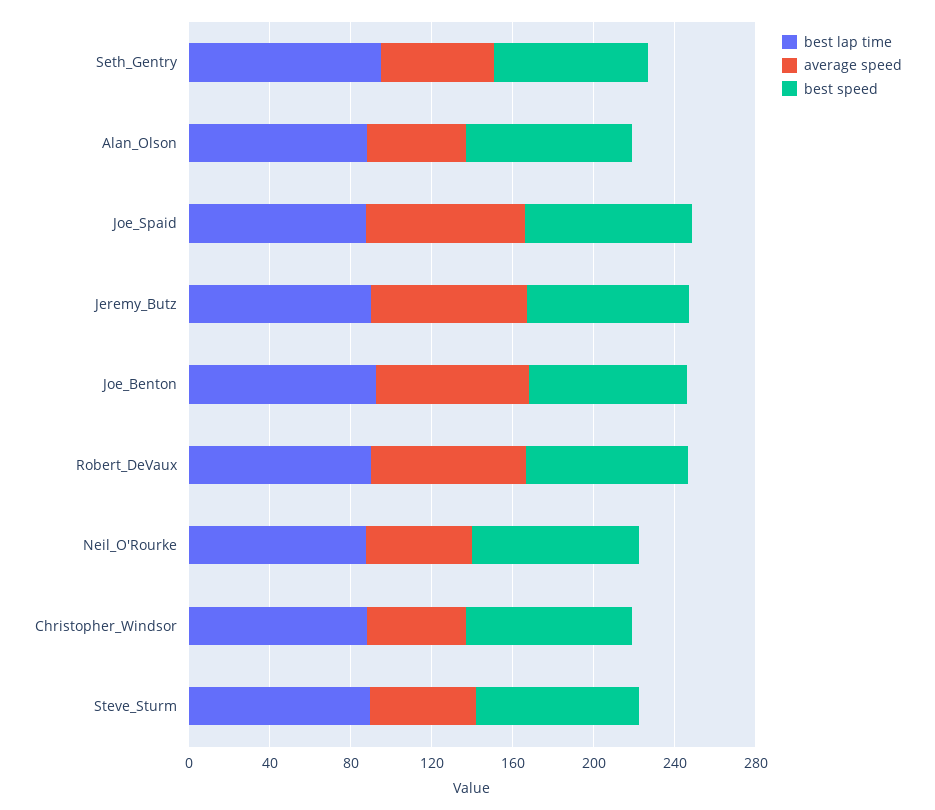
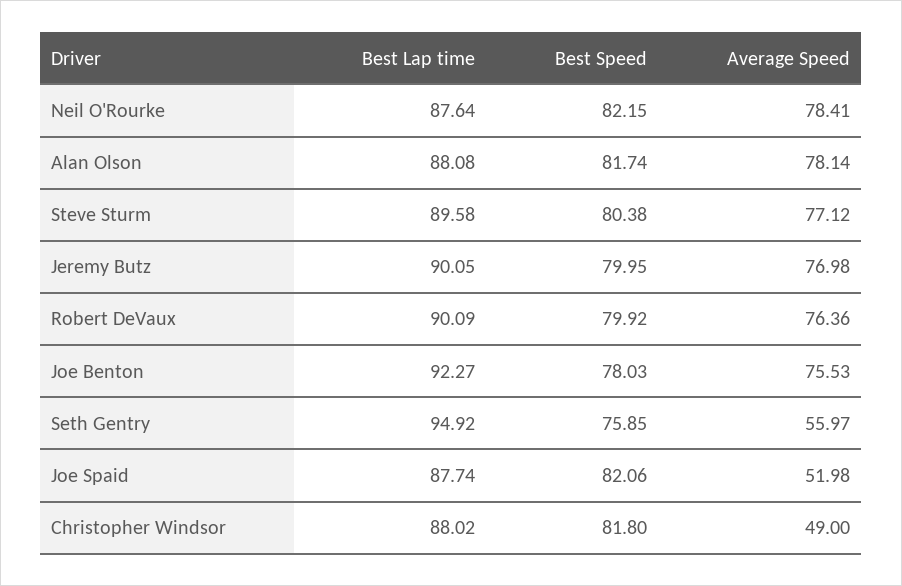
  {
    "best lap time": {
      "Seth_Gentry": 94.92,
      "Alan_Olson": 88.08,
      "Joe_Spaid": 87.74,
      "Jeremy_Butz": 90.05,
      "Joe_Benton": 92.27,
      "Robert_DeVaux": 90.09,
      "Neil_O'Rourke": 87.64,
      "Christopher_Windsor": 88.02,
      "Steve_Sturm": 89.58
    },
    "average speed": {
      "Seth_Gentry": 55.97,
-     "Alan_Olson": 50,
+     "Alan_Olson": 78.14,
-     "Joe_Spaid": 80,
+     "Joe_Spaid": 51.98,
      "Jeremy_Butz": 76.98,
      "Joe_Benton": 75.53,
      "Robert_DeVaux": 76.36,
-     "Neil_O'Rourke": 50,
+     "Neil_O'Rourke": 78.41,
      "Christopher_Windsor": 49,
-     "Steve_Sturm": 50
+     "Steve_Sturm": 77.12
    },
    "best speed": {
      "Seth_Gentry": 75.85,
      "Alan_Olson": 81.74,
      "Joe_Spaid": 82.06,
      "Jeremy_Butz": 79.95,
      "Joe_Benton": 78.03,
      "Robert_DeVaux": 79.92,
      "Neil_O'Rourke": 82.15,
      "Christopher_Windsor": 81.8,
      "Steve_Sturm": 80.38
    }
  }

